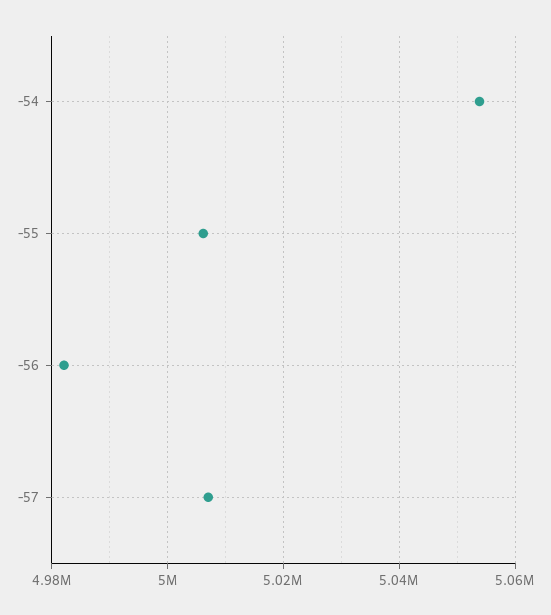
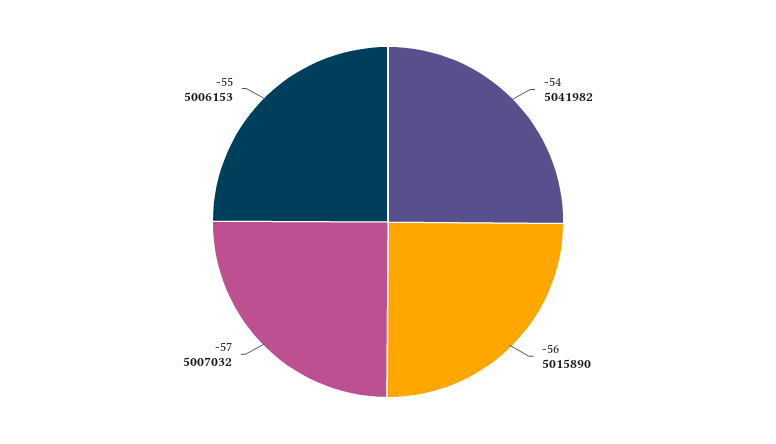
  {
-   "-54": 5054000,
+   "-54": 5041982,
    "-55": 5006153,
-   "-56": 4982000,
+   "-56": 5015890,
    "-57": 5007032
  }

